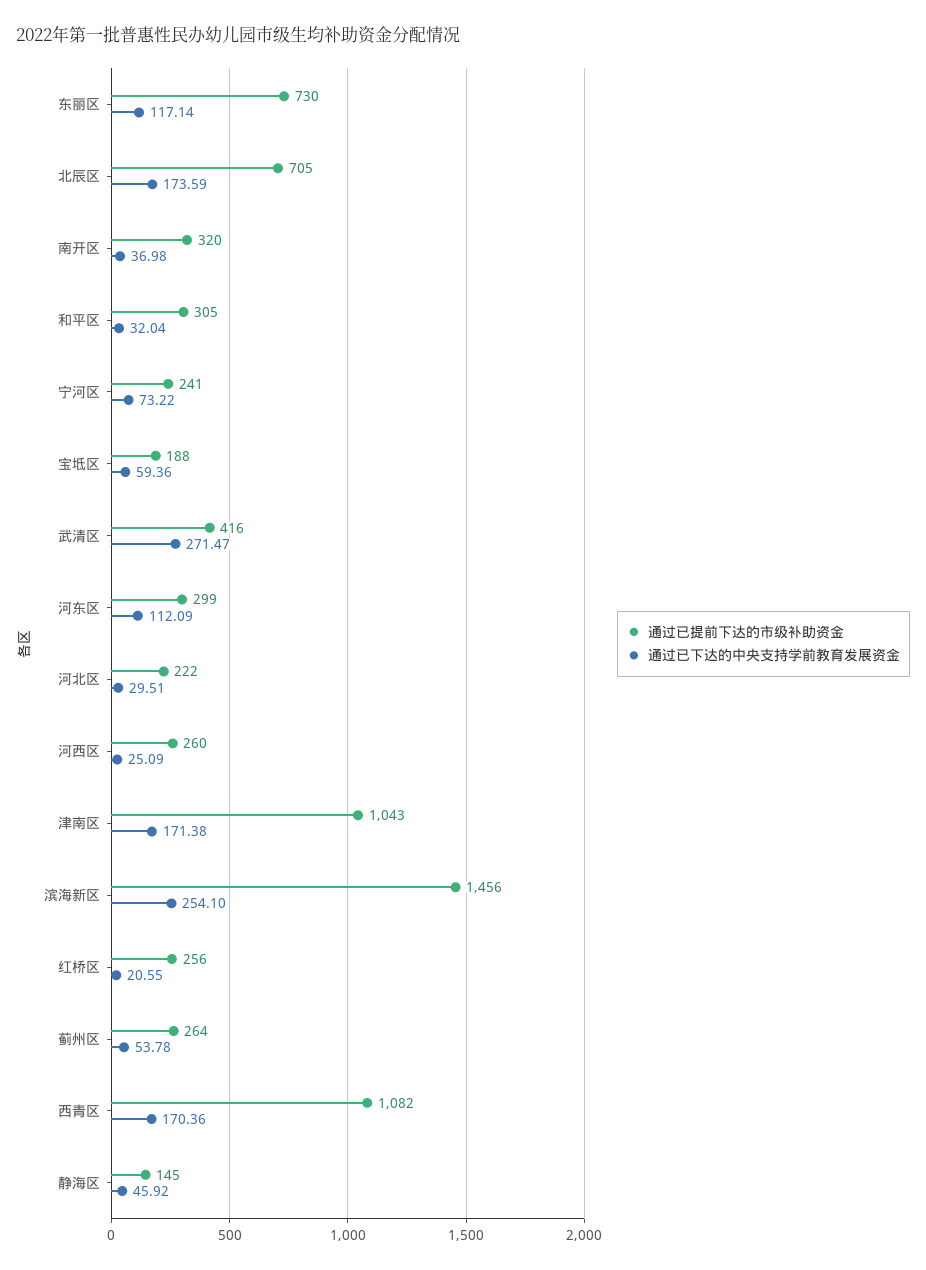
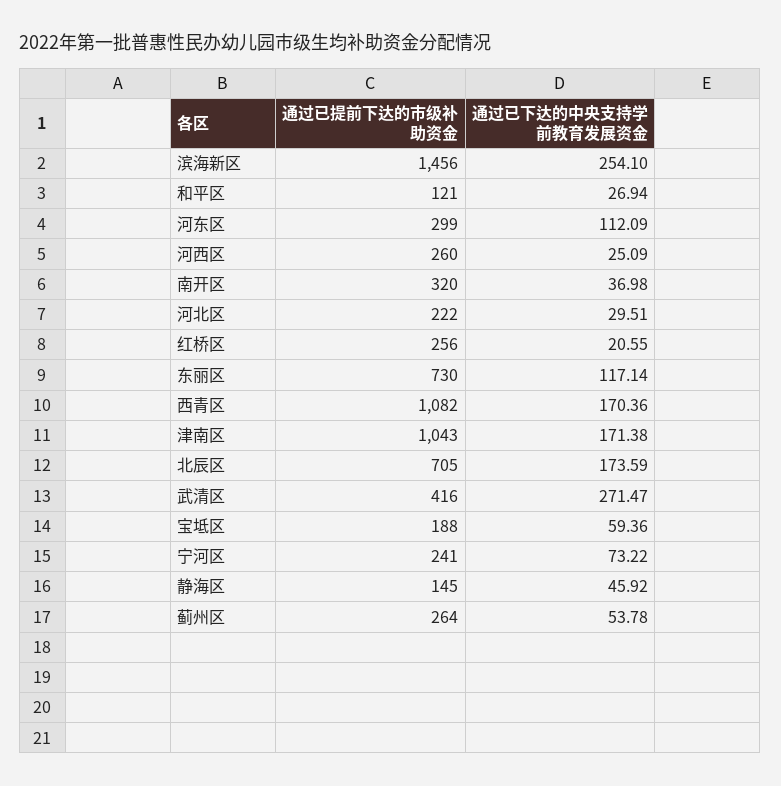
  {
    "通过已提前下达的市级补助资金": {
      "东丽区": 730,
      "北辰区": 705,
      "南开区": 320,
-     "和平区": 305,
+     "和平区": 121,
      "宁河区": 241,
      "宝坻区": 188,
      "武清区": 416,
      "河东区": 299,
      "河北区": 222,
      "河西区": 260,
      "津南区": 1043,
      "滨海新区": 1456,
      "红桥区": 256,
      "蓟州区": 264,
      "西青区": 1082,
      "静海区": 145
    },
    "通过已下达的中央支持学前教育发展资金": {
      "东丽区": 117.14,
      "北辰区": 173.59,
      "南开区": 36.98,
-     "和平区": 32.04,
+     "和平区": 26.94,
      "宁河区": 73.22,
      "宝坻区": 59.36,
      "武清区": 271.47,
      "河东区": 112.09,
      "河北区": 29.51,
      "河西区": 25.09,
      "津南区": 171.38,
      "滨海新区": 254.1,
      "红桥区": 20.55,
      "蓟州区": 53.78,
      "西青区": 170.36,
      "静海区": 45.92
    }
  }

